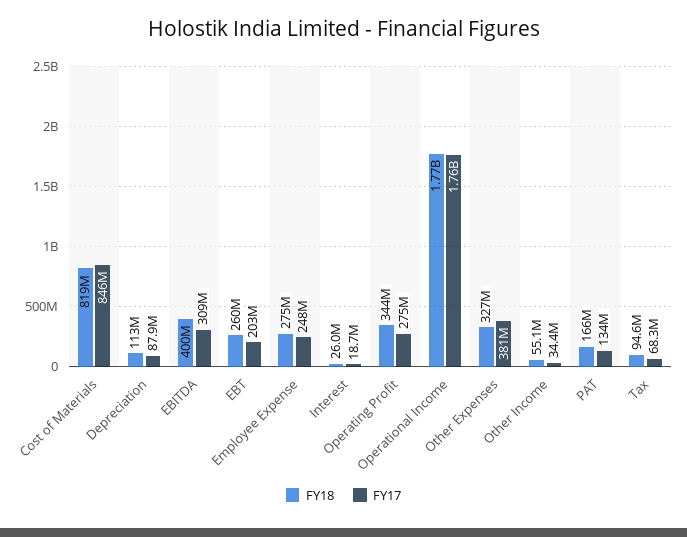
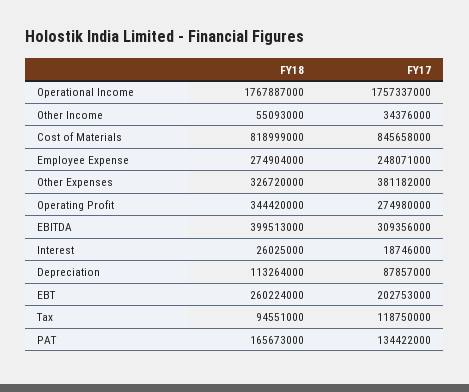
  {
    "FY18": {
      "Cost of Materials": 818999000,
      "Depreciation": 113264000,
      "EBITDA": 399513000,
      "EBT": 260224000,
      "Employee Expense": 274904000,
      "Interest": 26025000,
      "Operating Profit": 344420000,
      "Operational Income": 1767887000,
      "Other Expenses": 326720000,
      "Other Income": 55093000,
      "PAT": 165673000,
      "Tax": 94551000
    },
    "FY17": {
      "Cost of Materials": 845658000,
      "Depreciation": 87857000,
      "EBITDA": 309356000,
      "EBT": 202753000,
      "Employee Expense": 248071000,
      "Interest": 18746000,
      "Operating Profit": 274980000,
      "Operational Income": 1757337000,
      "Other Expenses": 381182000,
      "Other Income": 34376000,
      "PAT": 134422000,
-     "Tax": 68300000
+     "Tax": 118750000
    }
  }

